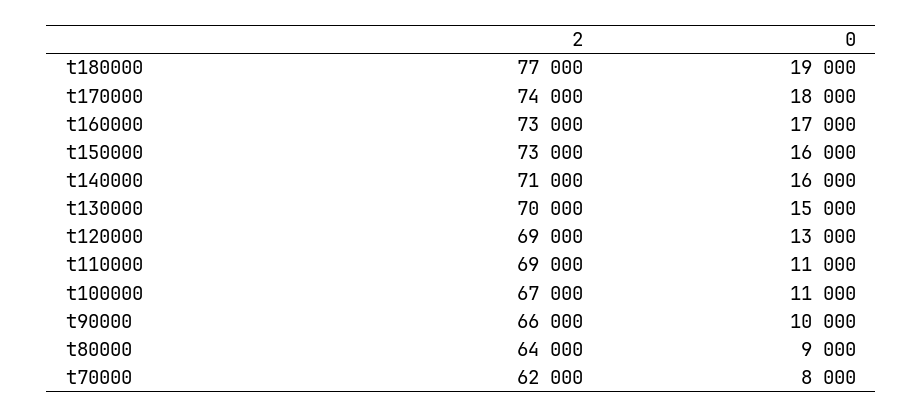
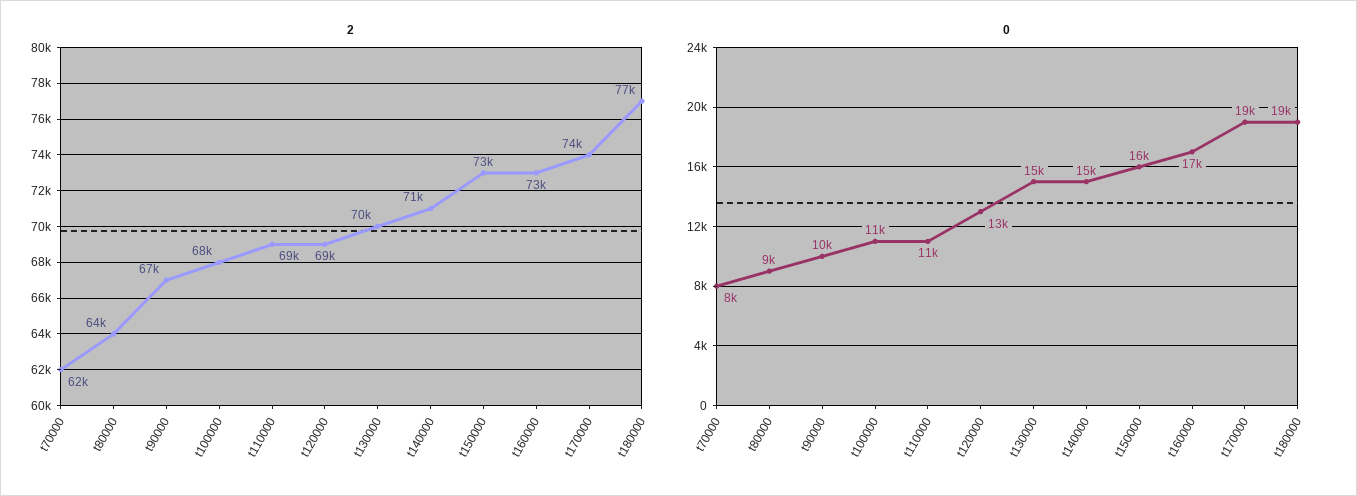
  {
    "2": {
      "t180000": 77000,
      "t170000": 74000,
      "t160000": 73000,
      "t150000": 73000,
      "t140000": 71000,
      "t130000": 70000,
      "t120000": 69000,
      "t110000": 69000,
-     "t100000": 67000,
+     "t100000": 68000,
-     "t90000": 66000,
+     "t90000": 67000,
      "t80000": 64000,
      "t70000": 62000
    },
    "0": {
      "t180000": 19000,
-     "t170000": 18000,
+     "t170000": 19000,
      "t160000": 17000,
      "t150000": 16000,
-     "t140000": 16000,
+     "t140000": 15000,
      "t130000": 15000,
      "t120000": 13000,
      "t110000": 11000,
      "t100000": 11000,
      "t90000": 10000,
      "t80000": 9000,
      "t70000": 8000
    }
  }

